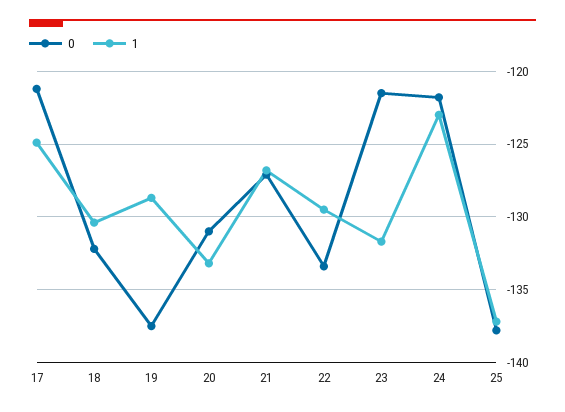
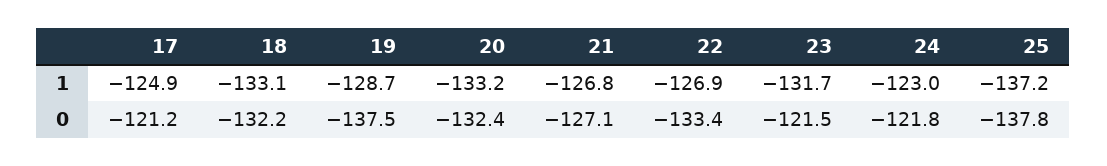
  {
    "0": {
      "17": -121.2,
      "18": -132.2,
      "19": -137.5,
-     "20": -131,
+     "20": -132.4,
      "21": -127.1,
      "22": -133.4,
      "23": -121.5,
      "24": -121.8,
      "25": -137.8
    },
    "1": {
      "17": -124.9,
-     "18": -130.5,
+     "18": -133.1,
      "19": -128.7,
      "20": -133.2,
      "21": -126.8,
-     "22": -129.5,
+     "22": -126.9,
      "23": -131.7,
      "24": -123,
      "25": -137.2
    }
  }

